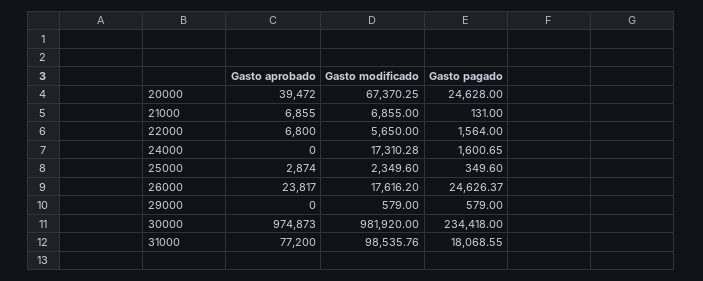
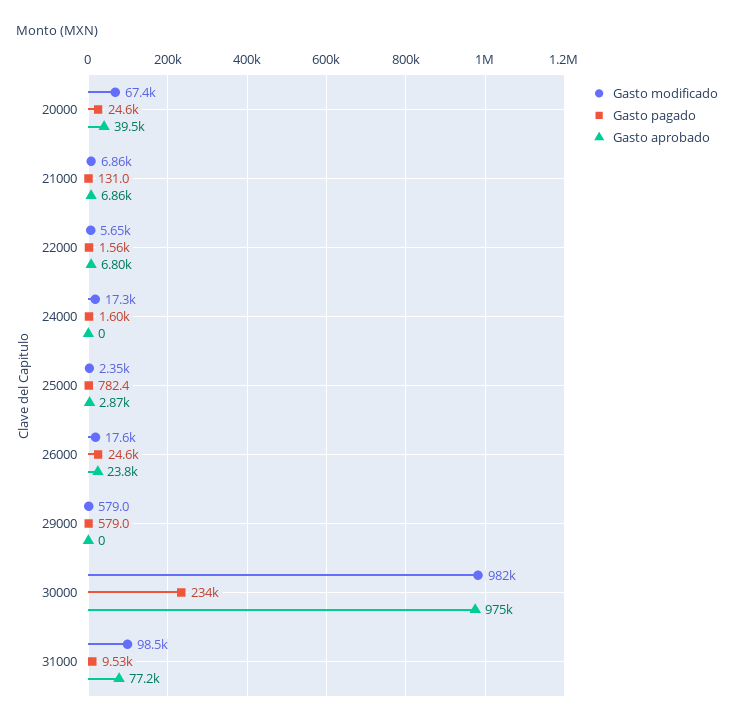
  {
    "Gasto aprobado": {
      "20000": 39472,
      "21000": 6855,
      "22000": 6800,
      "24000": 0,
      "25000": 2874,
      "26000": 23817,
      "29000": 0,
      "30000": 974873,
      "31000": 77200
    },
    "Gasto modificado": {
      "20000": 67370.25,
      "21000": 6855,
      "22000": 5650,
      "24000": 17310.28,
      "25000": 2349.6,
      "26000": 17616.2,
      "29000": 579,
      "30000": 981920,
      "31000": 98535.76
    },
    "Gasto pagado": {
      "20000": 24628,
      "21000": 131,
      "22000": 1564,
      "24000": 1600.65,
-     "25000": 349.6,
+     "25000": 782.4,
      "26000": 24626.37,
      "29000": 579,
      "30000": 234418,
-     "31000": 18068.55
+     "31000": 9530
    }
  }

